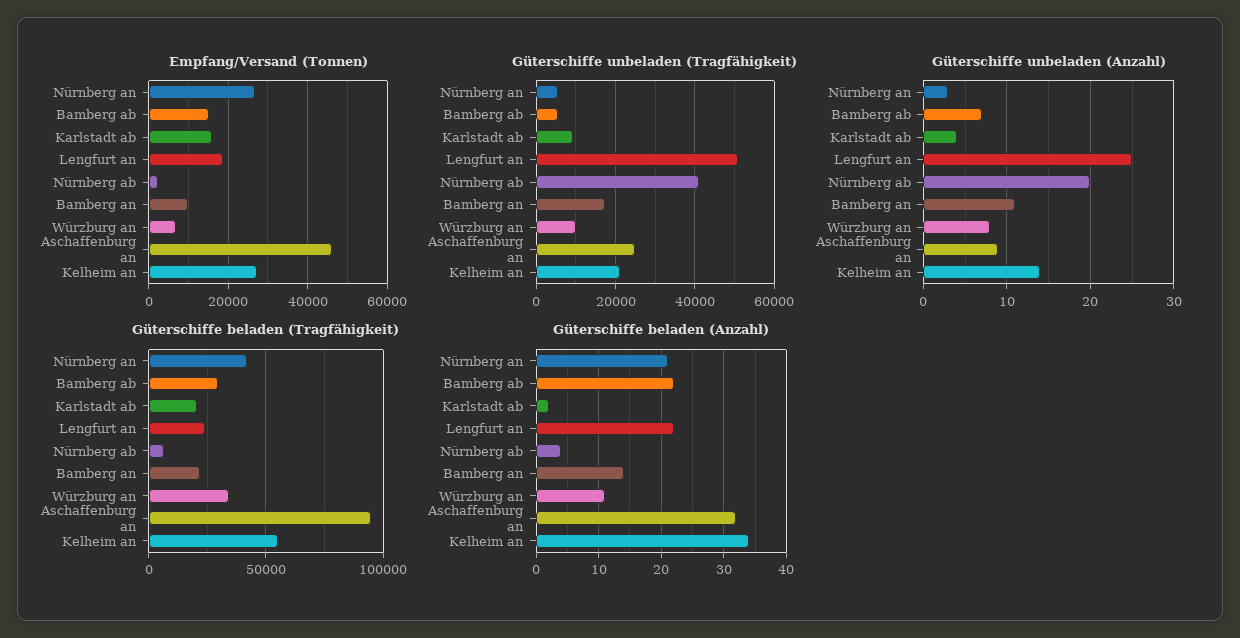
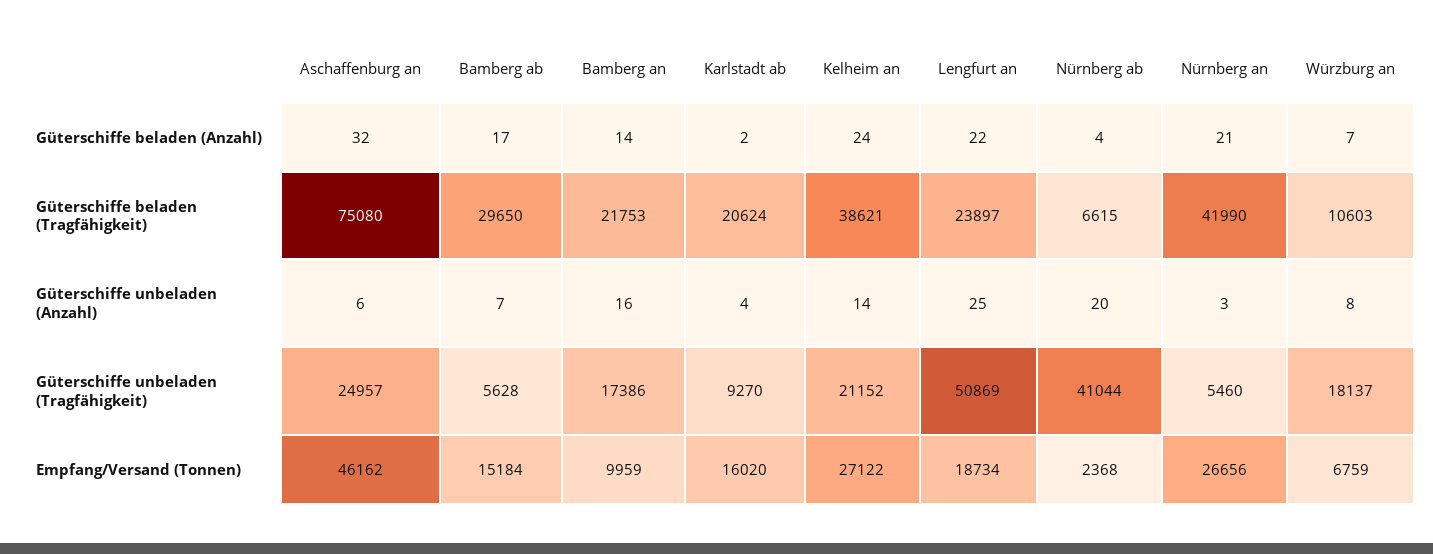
  {
    "Empfang/Versand (Tonnen)": {
      "Nürnberg an": 26656,
      "Bamberg ab": 15184,
      "Karlstadt ab": 16020,
      "Lengfurt an": 18734,
      "Nürnberg ab": 2368,
      "Bamberg an": 9959,
      "Würzburg an": 6759,
      "Aschaffenburg an": 46162,
      "Kelheim an": 27122
    },
    "Güterschiffe unbeladen (Tragfähigkeit)": {
      "Nürnberg an": 5460,
      "Bamberg ab": 5628,
      "Karlstadt ab": 9270,
      "Lengfurt an": 50869,
      "Nürnberg ab": 41044,
      "Bamberg an": 17386,
-     "Würzburg an": 10000,
+     "Würzburg an": 18137,
      "Aschaffenburg an": 24957,
      "Kelheim an": 21152
    },
    "Güterschiffe unbeladen (Anzahl)": {
      "Nürnberg an": 3,
      "Bamberg ab": 7,
      "Karlstadt ab": 4,
      "Lengfurt an": 25,
      "Nürnberg ab": 20,
-     "Bamberg an": 11,
+     "Bamberg an": 16,
      "Würzburg an": 8,
-     "Aschaffenburg an": 9,
+     "Aschaffenburg an": 6,
      "Kelheim an": 14
    },
    "Güterschiffe beladen (Tragfähigkeit)": {
      "Nürnberg an": 41990,
      "Bamberg ab": 29650,
      "Karlstadt ab": 20624,
      "Lengfurt an": 23897,
      "Nürnberg ab": 6615,
      "Bamberg an": 21753,
-     "Würzburg an": 35000,
+     "Würzburg an": 10603,
-     "Aschaffenburg an": 95000,
+     "Aschaffenburg an": 75080,
-     "Kelheim an": 55000
+     "Kelheim an": 38621
    },
    "Güterschiffe beladen (Anzahl)": {
      "Nürnberg an": 21,
-     "Bamberg ab": 22,
+     "Bamberg ab": 17,
      "Karlstadt ab": 2,
      "Lengfurt an": 22,
      "Nürnberg ab": 4,
      "Bamberg an": 14,
-     "Würzburg an": 11,
+     "Würzburg an": 7,
      "Aschaffenburg an": 32,
-     "Kelheim an": 34
+     "Kelheim an": 24
    }
  }

